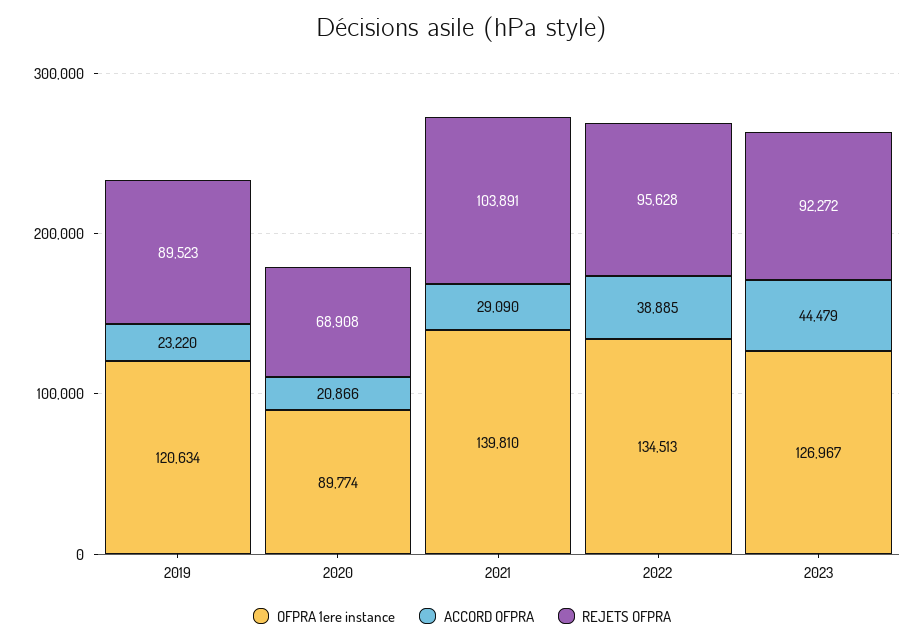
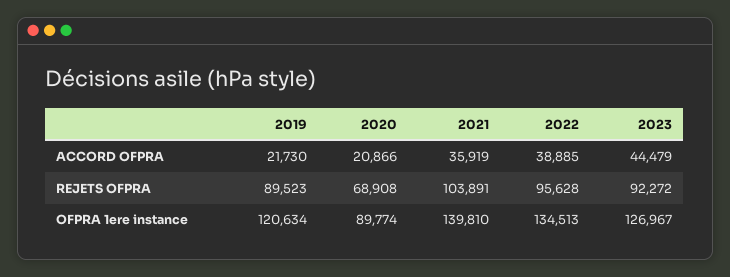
  {
    "OFPRA 1ere instance": {
      "2019": 120634,
      "2020": 89774,
      "2021": 139810,
      "2022": 134513,
      "2023": 126967
    },
    "ACCORD OFPRA": {
-     "2019": 23220,
+     "2019": 21730,
      "2020": 20866,
-     "2021": 29090,
+     "2021": 35919,
      "2022": 38885,
      "2023": 44479
    },
    "REJETS OFPRA": {
      "2019": 89523,
      "2020": 68908,
      "2021": 103891,
      "2022": 95628,
      "2023": 92272
    }
  }

